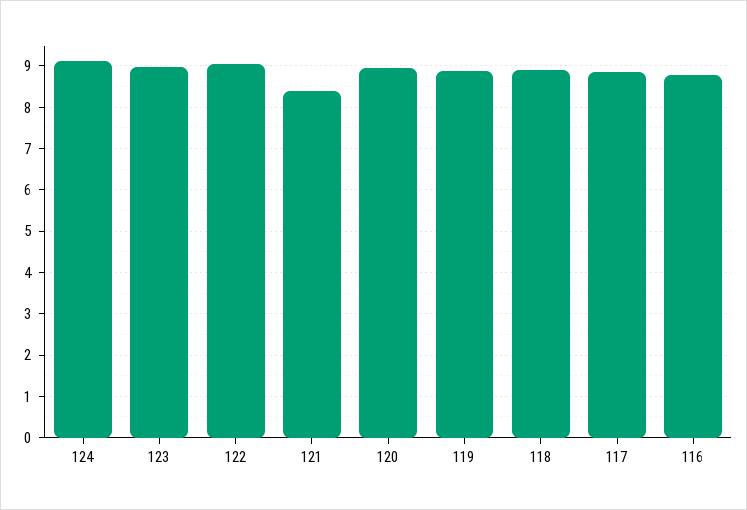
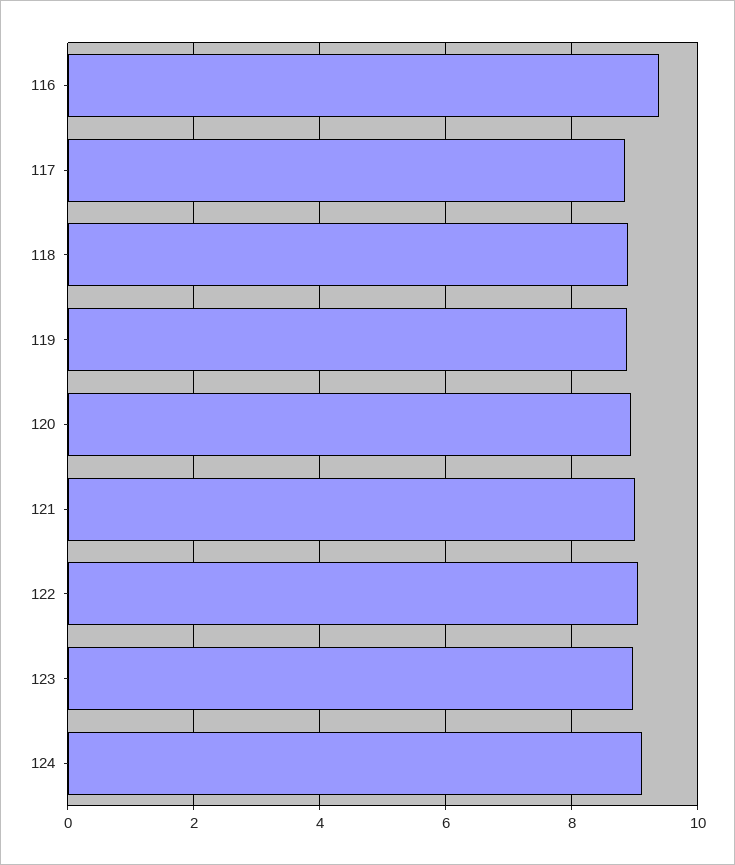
  {
    "124": 9.2,
    "123": 9,
    "122": 9,
-   "121": 8.4,
+   "121": 9,
    "120": 9,
    "119": 8.8,
    "118": 9,
    "117": 8.8,
-   "116": 8.8
+   "116": 9.4
  }

